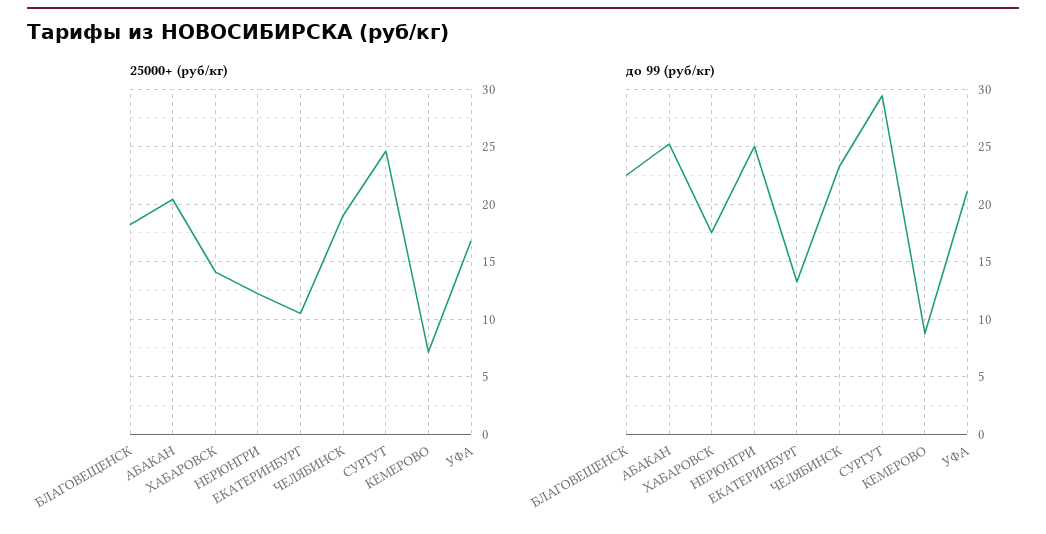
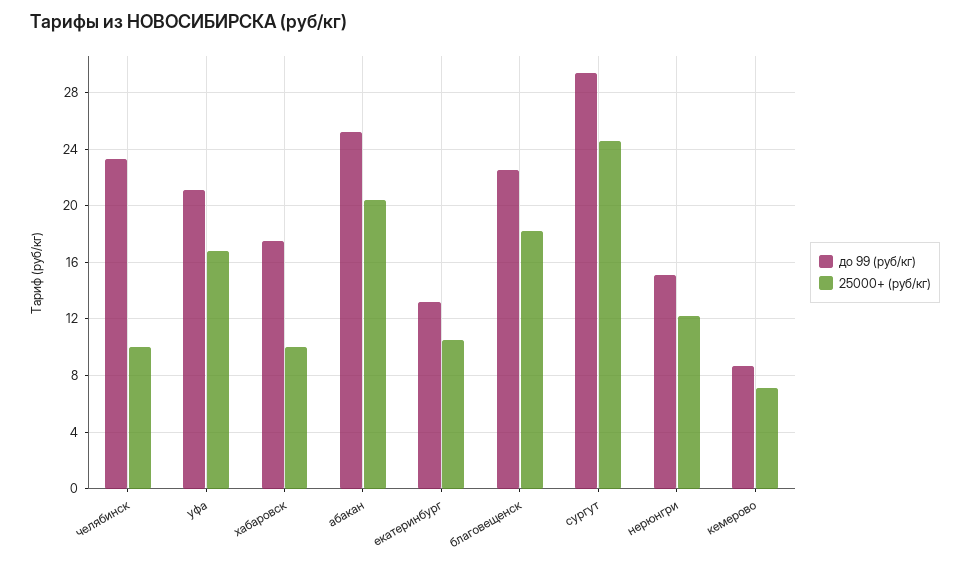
  {
    "25000+ (руб/кг)": {
      "БЛАГОВЕЩЕНСК": 18,
      "АБАКАН": 20.5,
-     "ХАБАРОВСК": 14,
+     "ХАБАРОВСК": 10,
      "НЕРЮНГРИ": 12,
      "ЕКАТЕРИНБУРГ": 10.5,
-     "ЧЕЛЯБИНСК": 19,
+     "ЧЕЛЯБИНСК": 10,
      "СУРГУТ": 24.5,
      "КЕМЕРОВО": 7,
      "УФА": 17
    },
    "до 99 (руб/кг)": {
      "БЛАГОВЕЩЕНСК": 22.5,
      "АБАКАН": 25,
      "ХАБАРОВСК": 17.5,
-     "НЕРЮНГРИ": 25,
+     "НЕРЮНГРИ": 15,
      "ЕКАТЕРИНБУРГ": 13,
      "ЧЕЛЯБИНСК": 23.5,
      "СУРГУТ": 29.5,
      "КЕМЕРОВО": 8.5,
      "УФА": 21
    }
  }

